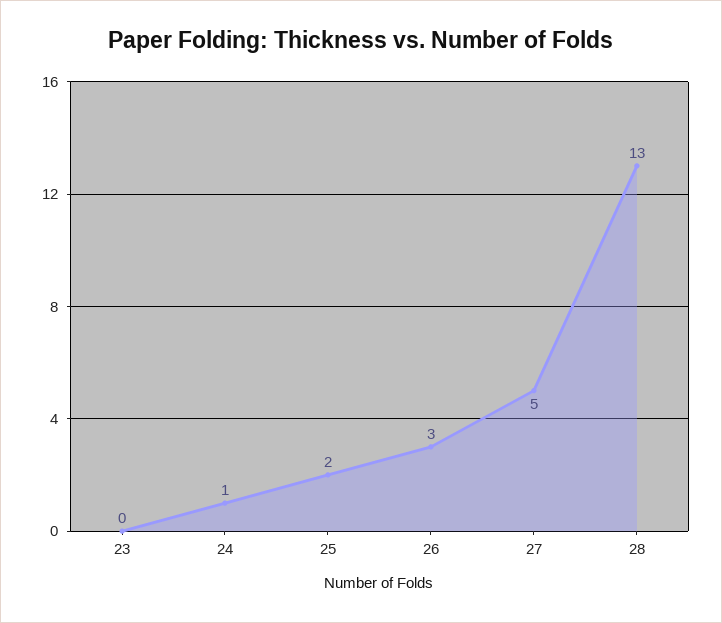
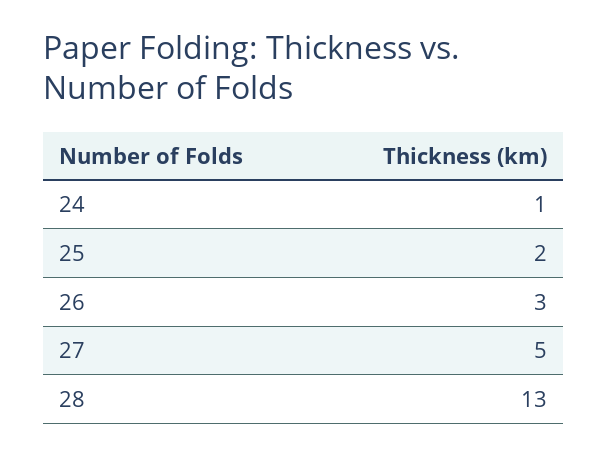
  {
-   "23": 0,
    "24": 1,
    "25": 2,
    "26": 3,
    "27": 5,
    "28": 13
  }

